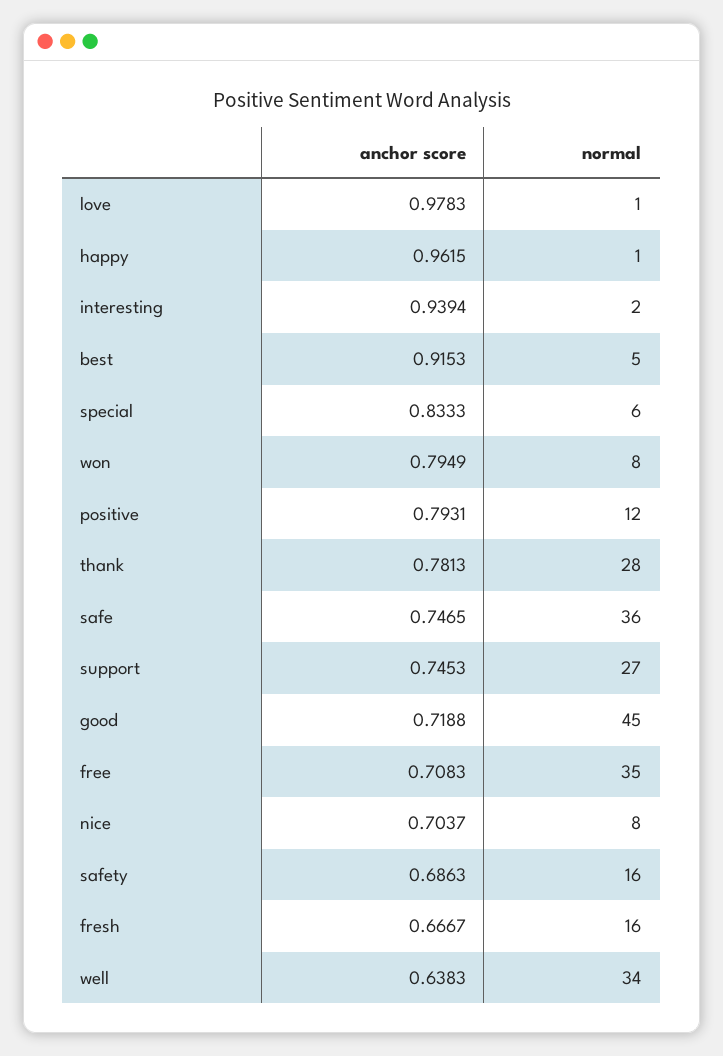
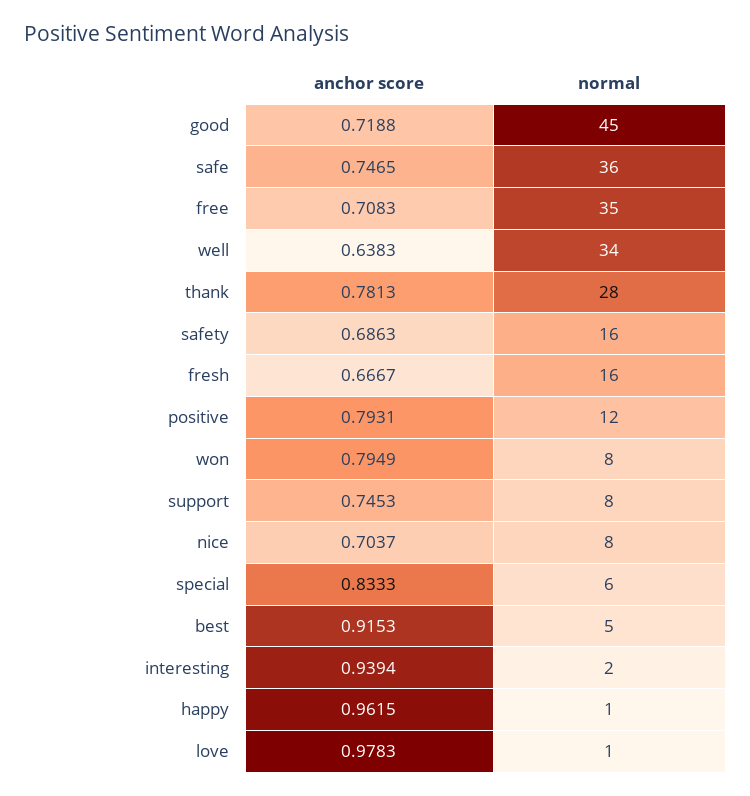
  {
    "anchor score": {
      "love": 0.9783,
      "happy": 0.9615,
      "interesting": 0.9394,
      "best": 0.9153,
      "special": 0.8333,
      "won": 0.7949,
      "positive": 0.7931,
      "thank": 0.7813,
      "safe": 0.7465,
      "support": 0.7453,
      "good": 0.7188,
      "free": 0.7083,
      "nice": 0.7037,
      "safety": 0.6863,
      "fresh": 0.6667,
      "well": 0.6383
    },
    "normal": {
      "love": 1,
      "happy": 1,
      "interesting": 2,
      "best": 5,
      "special": 6,
      "won": 8,
      "positive": 12,
      "thank": 28,
      "safe": 36,
-     "support": 27,
+     "support": 8,
      "good": 45,
      "free": 35,
      "nice": 8,
      "safety": 16,
      "fresh": 16,
      "well": 34
    }
  }

